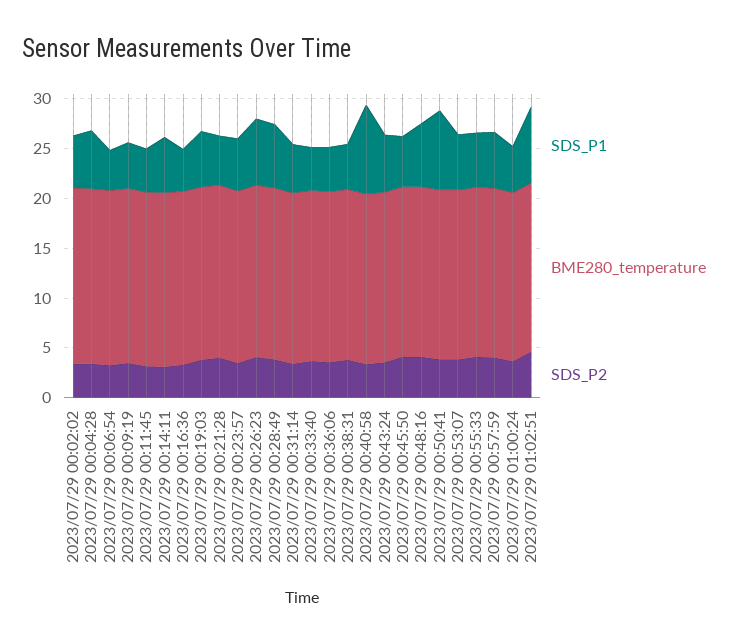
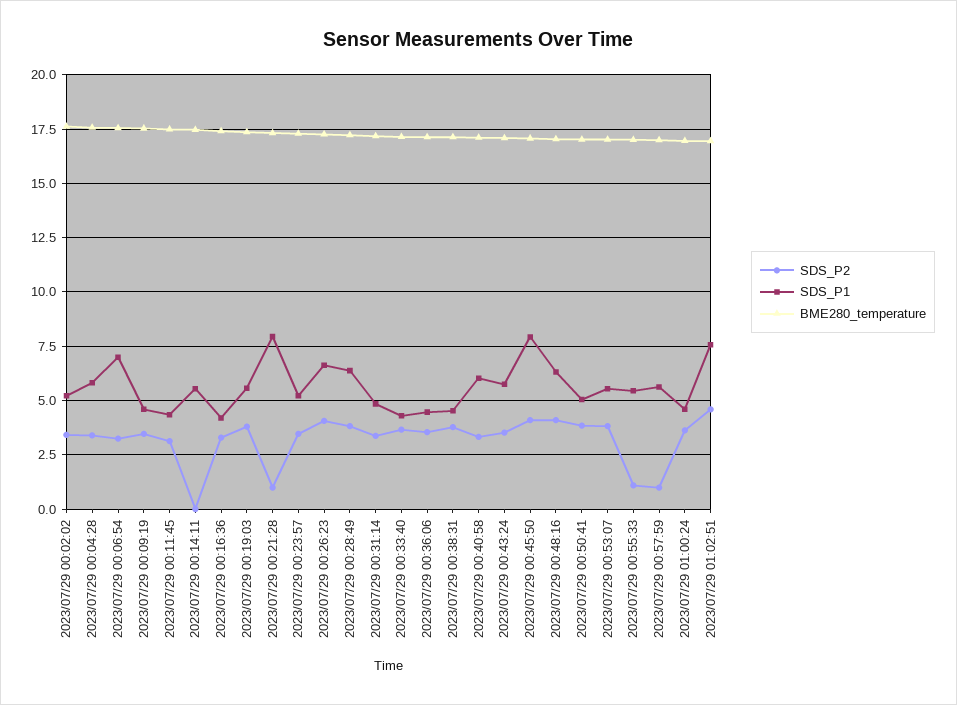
  {
    "SDS_P1": {
      "2023/07/29 00:02:02": 5,
      "2023/07/29 00:04:28": 6,
-     "2023/07/29 00:06:54": 4,
+     "2023/07/29 00:06:54": 7,
      "2023/07/29 00:09:19": 4.5,
      "2023/07/29 00:11:45": 4.5,
      "2023/07/29 00:14:11": 5.5,
      "2023/07/29 00:16:36": 4,
      "2023/07/29 00:19:03": 5.5,
-     "2023/07/29 00:21:28": 5,
+     "2023/07/29 00:21:28": 8,
      "2023/07/29 00:23:57": 5,
      "2023/07/29 00:26:23": 6.5,
      "2023/07/29 00:28:49": 6.5,
      "2023/07/29 00:31:14": 5,
      "2023/07/29 00:33:40": 4.5,
      "2023/07/29 00:36:06": 4.5,
      "2023/07/29 00:38:31": 4.5,
-     "2023/07/29 00:40:58": 9,
+     "2023/07/29 00:40:58": 6,
      "2023/07/29 00:43:24": 6,
-     "2023/07/29 00:45:50": 5,
+     "2023/07/29 00:45:50": 8,
      "2023/07/29 00:48:16": 6.5,
-     "2023/07/29 00:50:41": 8,
+     "2023/07/29 00:50:41": 5,
      "2023/07/29 00:53:07": 5.5,
      "2023/07/29 00:55:33": 5.5,
      "2023/07/29 00:57:59": 5.5,
      "2023/07/29 01:00:24": 4.5,
      "2023/07/29 01:02:51": 7.5
    },
    "BME280_temperature": {
      "2023/07/29 00:02:02": 17.5,
      "2023/07/29 00:04:28": 17.5,
      "2023/07/29 00:06:54": 17.5,
      "2023/07/29 00:09:19": 17.5,
      "2023/07/29 00:11:45": 17.5,
      "2023/07/29 00:14:11": 17.5,
      "2023/07/29 00:16:36": 17.5,
      "2023/07/29 00:19:03": 17.5,
      "2023/07/29 00:21:28": 17.5,
      "2023/07/29 00:23:57": 17.5,
      "2023/07/29 00:26:23": 17.5,
      "2023/07/29 00:28:49": 17,
      "2023/07/29 00:31:14": 17,
      "2023/07/29 00:33:40": 17,
      "2023/07/29 00:36:06": 17,
      "2023/07/29 00:38:31": 17,
      "2023/07/29 00:40:58": 17,
      "2023/07/29 00:43:24": 17,
      "2023/07/29 00:45:50": 17,
      "2023/07/29 00:48:16": 17,
      "2023/07/29 00:50:41": 17,
      "2023/07/29 00:53:07": 17,
      "2023/07/29 00:55:33": 17,
      "2023/07/29 00:57:59": 17,
      "2023/07/29 01:00:24": 17,
      "2023/07/29 01:02:51": 17
    },
    "SDS_P2": {
      "2023/07/29 00:02:02": 3.5,
      "2023/07/29 00:04:28": 3.5,
      "2023/07/29 00:06:54": 3.5,
      "2023/07/29 00:09:19": 3.5,
      "2023/07/29 00:11:45": 3,
-     "2023/07/29 00:14:11": 3,
+     "2023/07/29 00:14:11": 0,
      "2023/07/29 00:16:36": 3.5,
      "2023/07/29 00:19:03": 4,
-     "2023/07/29 00:21:28": 4,
+     "2023/07/29 00:21:28": 1,
      "2023/07/29 00:23:57": 3.5,
      "2023/07/29 00:26:23": 4,
      "2023/07/29 00:28:49": 4,
      "2023/07/29 00:31:14": 3.5,
      "2023/07/29 00:33:40": 3.5,
      "2023/07/29 00:36:06": 3.5,
      "2023/07/29 00:38:31": 4,
      "2023/07/29 00:40:58": 3.5,
      "2023/07/29 00:43:24": 3.5,
      "2023/07/29 00:45:50": 4,
      "2023/07/29 00:48:16": 4,
      "2023/07/29 00:50:41": 4,
      "2023/07/29 00:53:07": 4,
-     "2023/07/29 00:55:33": 4,
+     "2023/07/29 00:55:33": 1,
-     "2023/07/29 00:57:59": 4,
+     "2023/07/29 00:57:59": 1,
      "2023/07/29 01:00:24": 3.5,
      "2023/07/29 01:02:51": 4.5
    }
  }

